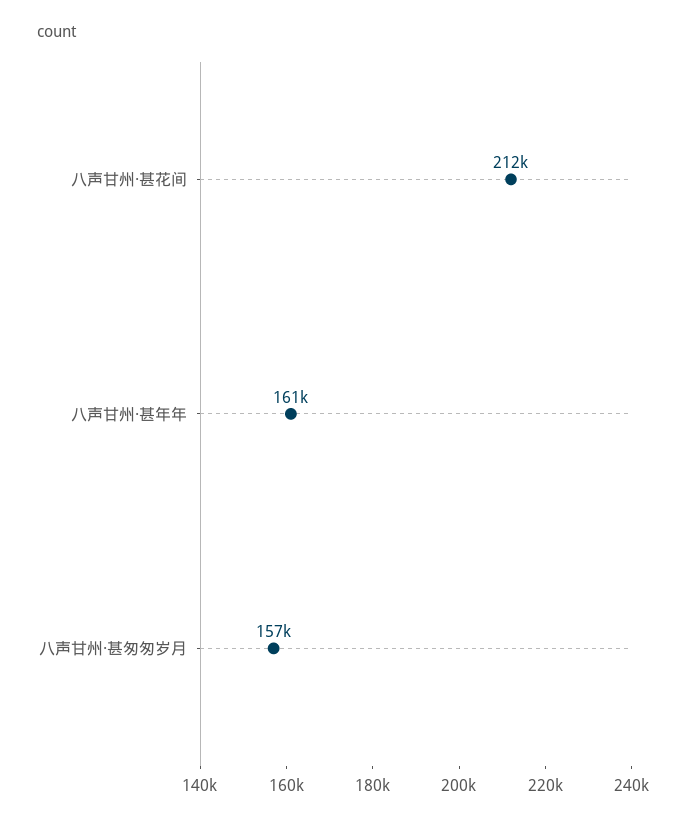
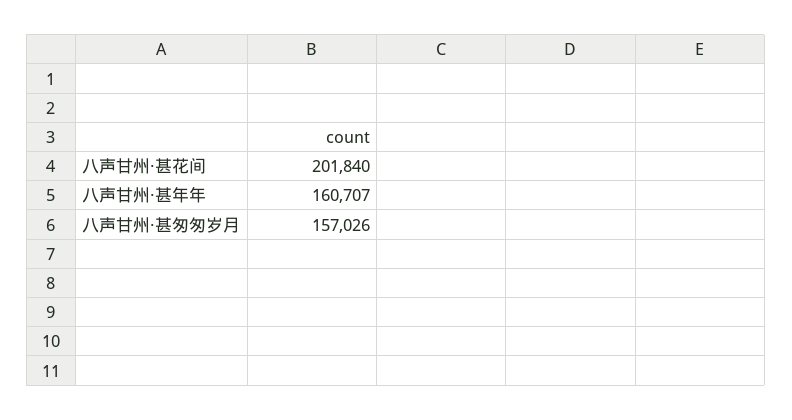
  {
-   "八声甘州·甚花间": 212000,
+   "八声甘州·甚花间": 201840,
    "八声甘州·甚年年": 160707,
    "八声甘州·甚匆匆岁月": 157026
  }

